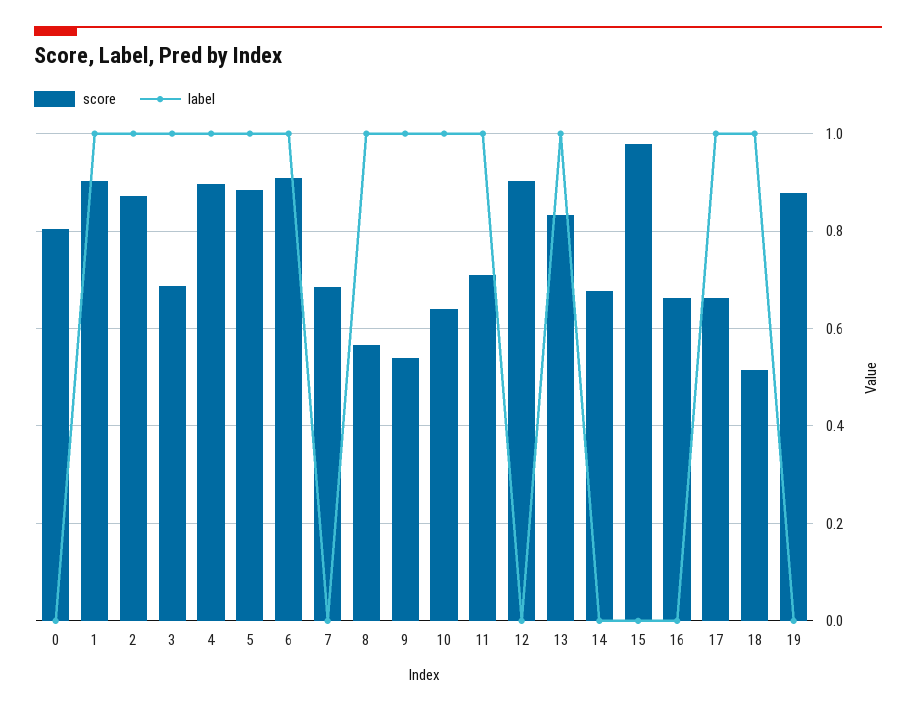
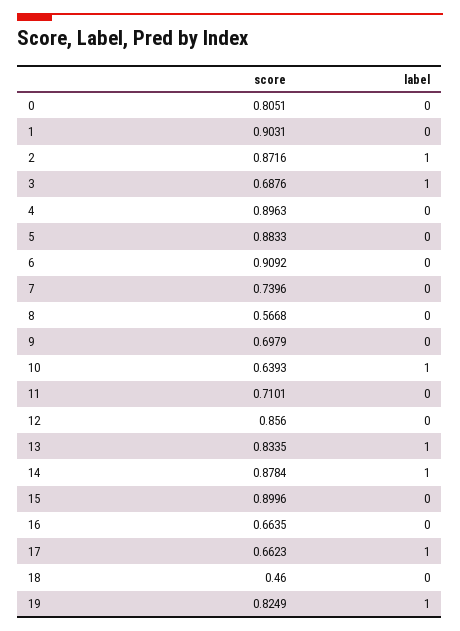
  {
    "score": {
      "0": 0.8051,
      "1": 0.9031,
      "2": 0.8716,
      "3": 0.6876,
      "4": 0.8963,
      "5": 0.8833,
      "6": 0.9092,
-     "7": 0.68,
+     "7": 0.7396,
      "8": 0.5668,
-     "9": 0.54,
+     "9": 0.6979,
      "10": 0.6393,
      "11": 0.7101,
-     "12": 0.9,
+     "12": 0.856,
      "13": 0.8335,
-     "14": 0.68,
+     "14": 0.8784,
-     "15": 0.98,
+     "15": 0.8996,
      "16": 0.6635,
      "17": 0.6623,
-     "18": 0.52,
+     "18": 0.46,
-     "19": 0.88
+     "19": 0.8249
    },
    "label": {
      "0": 0,
-     "1": 1,
+     "1": 0,
      "2": 1,
      "3": 1,
-     "4": 1,
+     "4": 0,
-     "5": 1,
+     "5": 0,
-     "6": 1,
+     "6": 0,
      "7": 0,
-     "8": 1,
+     "8": 0,
-     "9": 1,
+     "9": 0,
      "10": 1,
-     "11": 1,
+     "11": 0,
      "12": 0,
      "13": 1,
-     "14": 0,
+     "14": 1,
      "15": 0,
      "16": 0,
      "17": 1,
-     "18": 1,
+     "18": 0,
-     "19": 0
+     "19": 1
    }
  }

